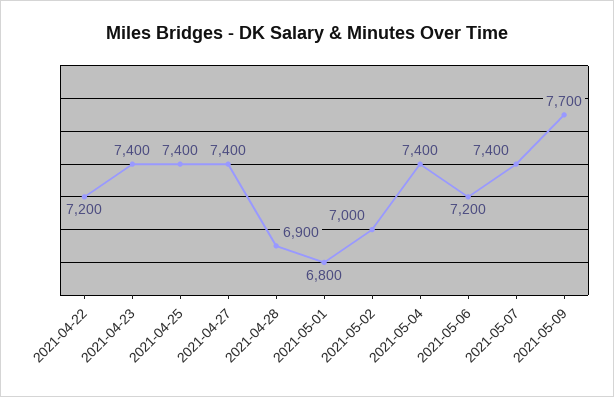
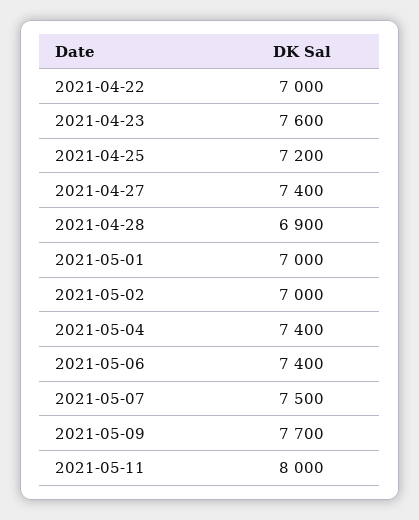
  {
-   "2021-04-22": 7200,
+   "2021-04-22": 7000,
-   "2021-04-23": 7400,
+   "2021-04-23": 7600,
-   "2021-04-25": 7400,
+   "2021-04-25": 7200,
    "2021-04-27": 7400,
    "2021-04-28": 6900,
-   "2021-05-01": 6800,
+   "2021-05-01": 7000,
    "2021-05-02": 7000,
    "2021-05-04": 7400,
-   "2021-05-06": 7200,
+   "2021-05-06": 7400,
-   "2021-05-07": 7400,
+   "2021-05-07": 7500,
-   "2021-05-09": 7700
+   "2021-05-09": 7700,
+   "2021-05-11": 8000
  }

